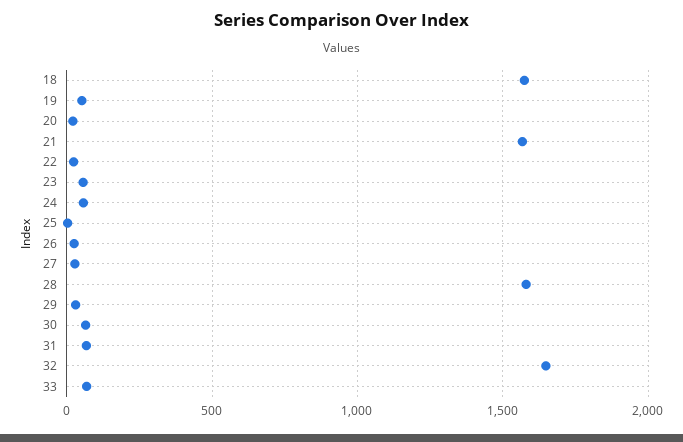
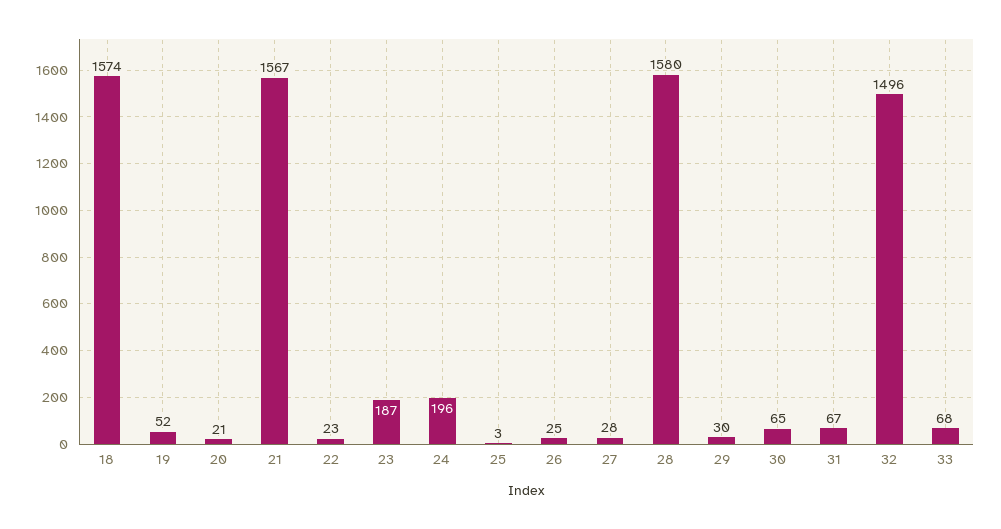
  {
    "18": 1574,
    "19": 52,
    "20": 21,
    "21": 1567,
    "22": 23,
-   "23": 50,
+   "23": 187,
-   "24": 50,
+   "24": 196,
    "25": 3,
    "26": 25,
    "27": 28,
    "28": 1580,
    "29": 30,
    "30": 65,
    "31": 67,
-   "32": 1650,
+   "32": 1496,
    "33": 68
  }

